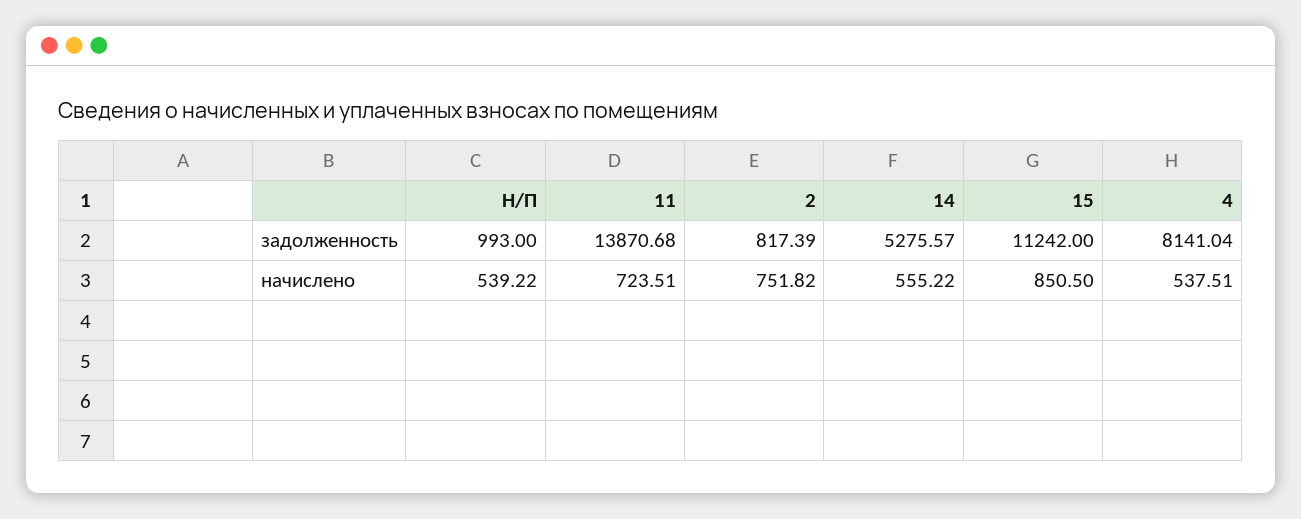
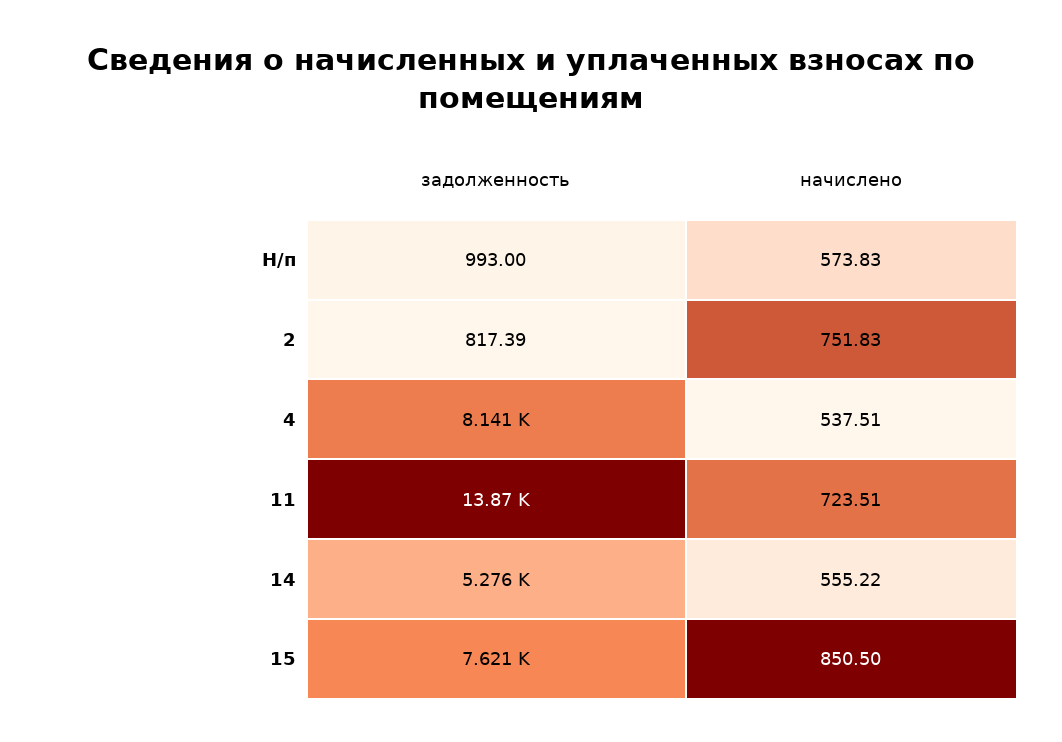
  {
    "Н/П": {
      "задолженность": 993,
-     "начислено": 539.22
+     "начислено": 573.83
    },
    "11": {
      "задолженность": 13870.68,
      "начислено": 723.51
    },
    "2": {
      "задолженность": 817.39,
-     "начислено": 751.82
+     "начислено": 751.83
    },
    "14": {
      "задолженность": 5275.57,
      "начислено": 555.22
    },
    "15": {
-     "задолженность": 11242,
+     "задолженность": 7621,
      "начислено": 850.5
    },
    "4": {
      "задолженность": 8141.04,
      "начислено": 537.51
    }
  }

